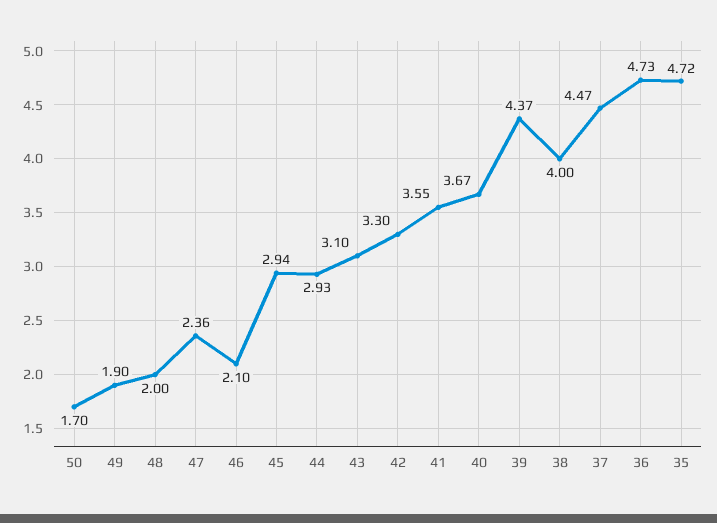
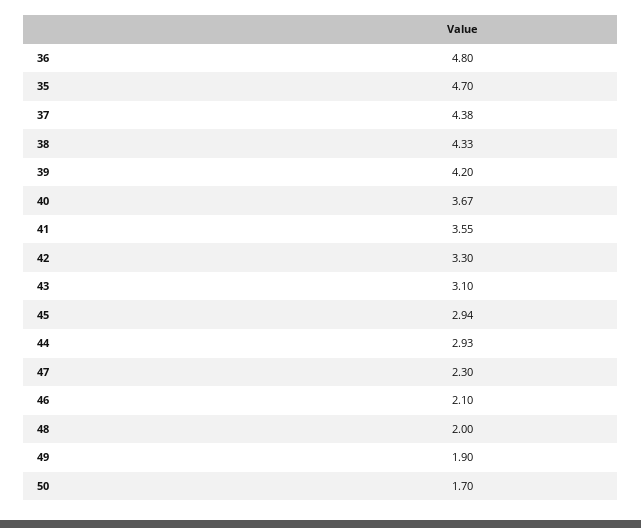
  {
    "50": 1.7,
    "49": 1.9,
    "48": 2,
-   "47": 2.36,
+   "47": 2.3,
    "46": 2.1,
    "45": 2.94,
    "44": 2.93,
    "43": 3.1,
    "42": 3.3,
    "41": 3.55,
    "40": 3.67,
-   "39": 4.37,
+   "39": 4.2,
-   "38": 4,
+   "38": 4.33,
-   "37": 4.47,
+   "37": 4.38,
-   "36": 4.73,
+   "36": 4.8,
-   "35": 4.72
+   "35": 4.7
  }

